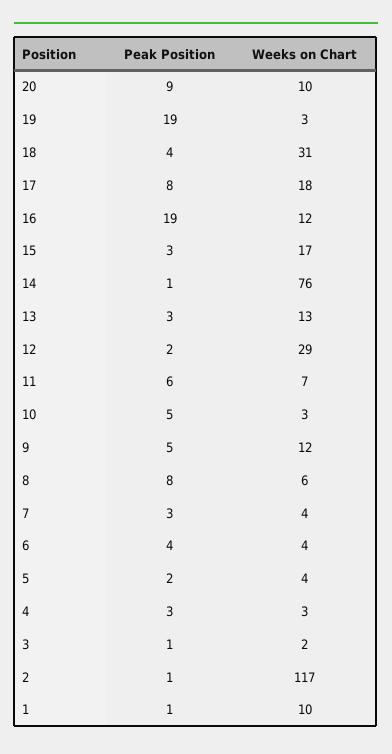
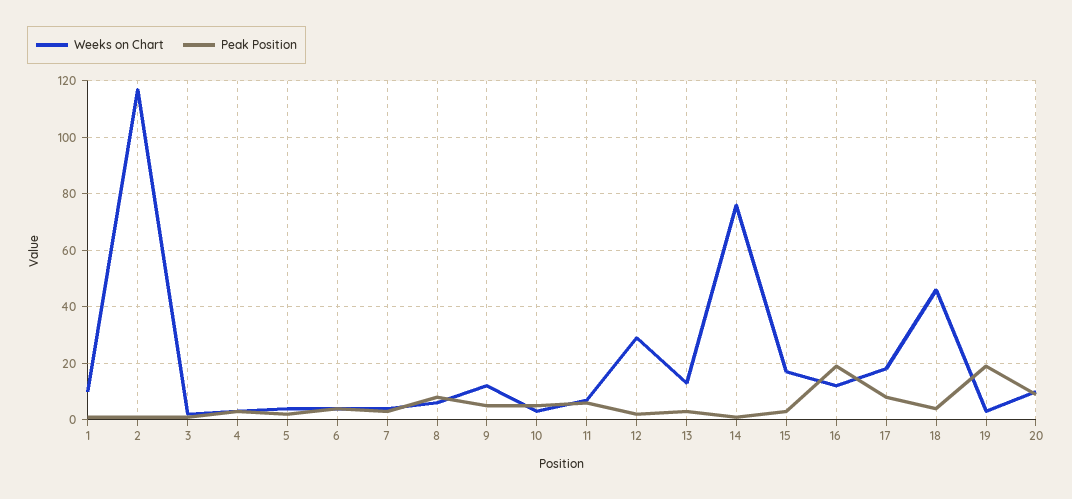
  {
    "Peak Position": {
      "20": 9,
      "19": 19,
      "18": 4,
      "17": 8,
      "16": 19,
      "15": 3,
      "14": 1,
      "13": 3,
      "12": 2,
      "11": 6,
      "10": 5,
      "9": 5,
      "8": 8,
      "7": 3,
      "6": 4,
      "5": 2,
      "4": 3,
      "3": 1,
      "2": 1,
      "1": 1
    },
    "Weeks on Chart": {
      "20": 10,
      "19": 3,
-     "18": 31,
+     "18": 45,
      "17": 18,
      "16": 12,
      "15": 17,
      "14": 76,
      "13": 13,
      "12": 29,
      "11": 7,
      "10": 3,
      "9": 12,
      "8": 6,
      "7": 4,
      "6": 4,
      "5": 4,
      "4": 3,
      "3": 2,
      "2": 117,
      "1": 10
    }
  }

